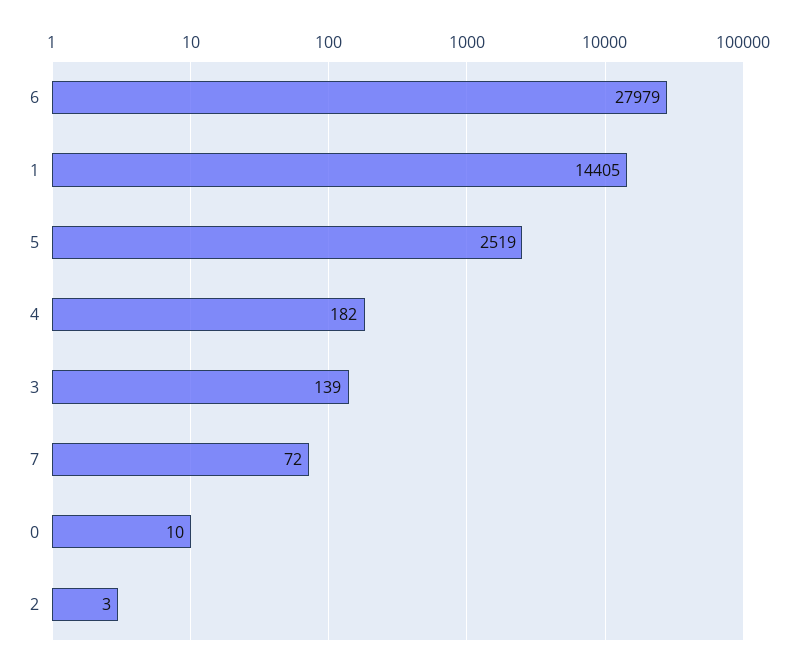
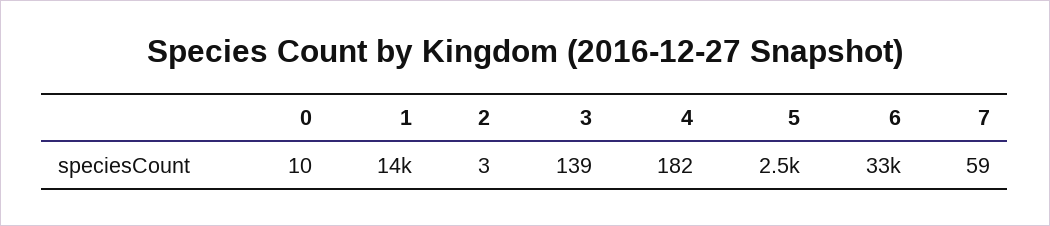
  {
-   "6": 27979,
+   "6": 33000,
    "1": 14405,
    "5": 2519,
    "4": 182,
    "3": 139,
-   "7": 72,
+   "7": 59,
    "0": 10,
    "2": 3
  }

